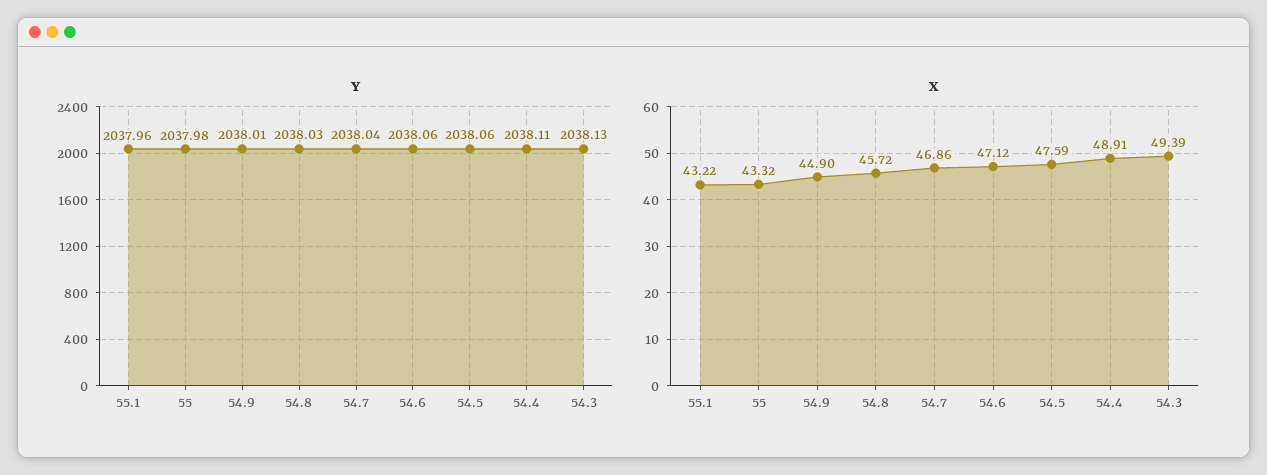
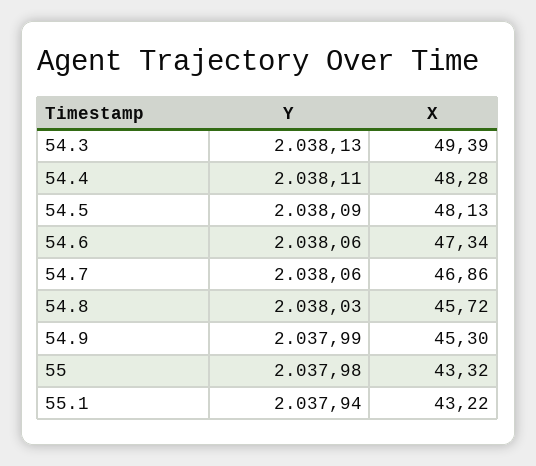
  {
    "Y": {
-     "55.1": 2037.96,
+     "55.1": 2037.94,
      "55": 2037.98,
-     "54.9": 2038.01,
+     "54.9": 2037.99,
      "54.8": 2038.03,
-     "54.7": 2038.04,
+     "54.7": 2038.06,
      "54.6": 2038.06,
-     "54.5": 2038.06,
+     "54.5": 2038.09,
      "54.4": 2038.11,
      "54.3": 2038.13
    },
    "X": {
      "55.1": 43.22,
      "55": 43.32,
-     "54.9": 44.9,
+     "54.9": 45.3,
      "54.8": 45.72,
      "54.7": 46.86,
-     "54.6": 47.12,
+     "54.6": 47.34,
-     "54.5": 47.59,
+     "54.5": 48.13,
-     "54.4": 48.91,
+     "54.4": 48.28,
      "54.3": 49.39
    }
  }

